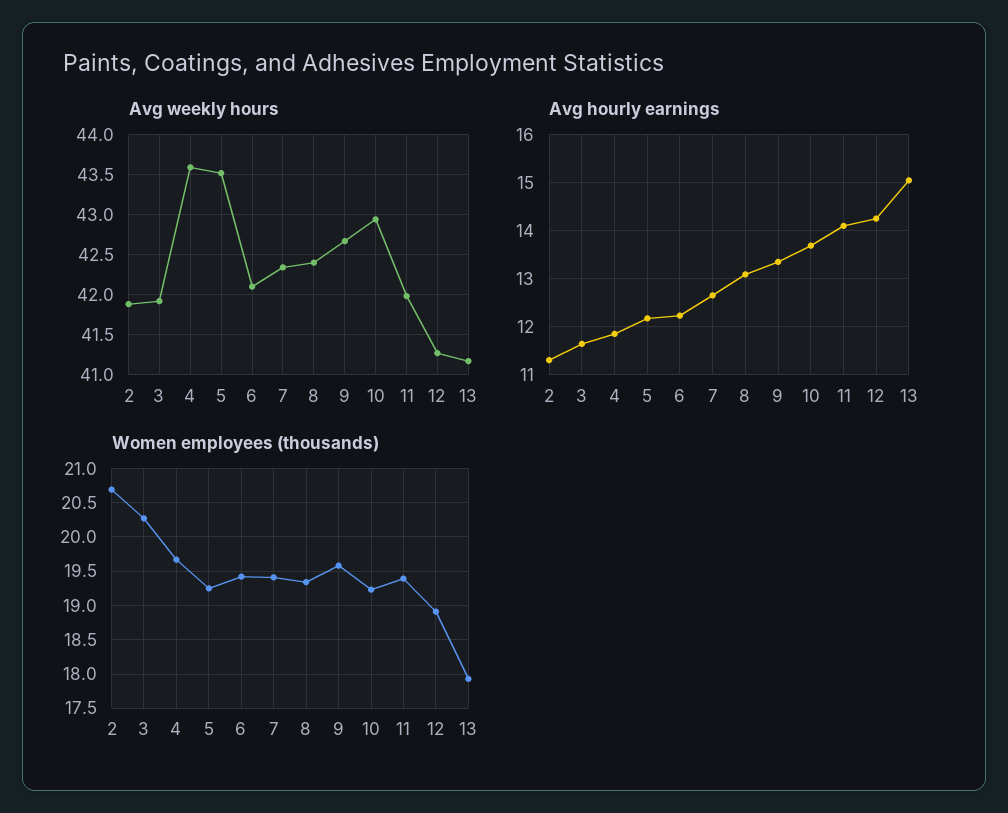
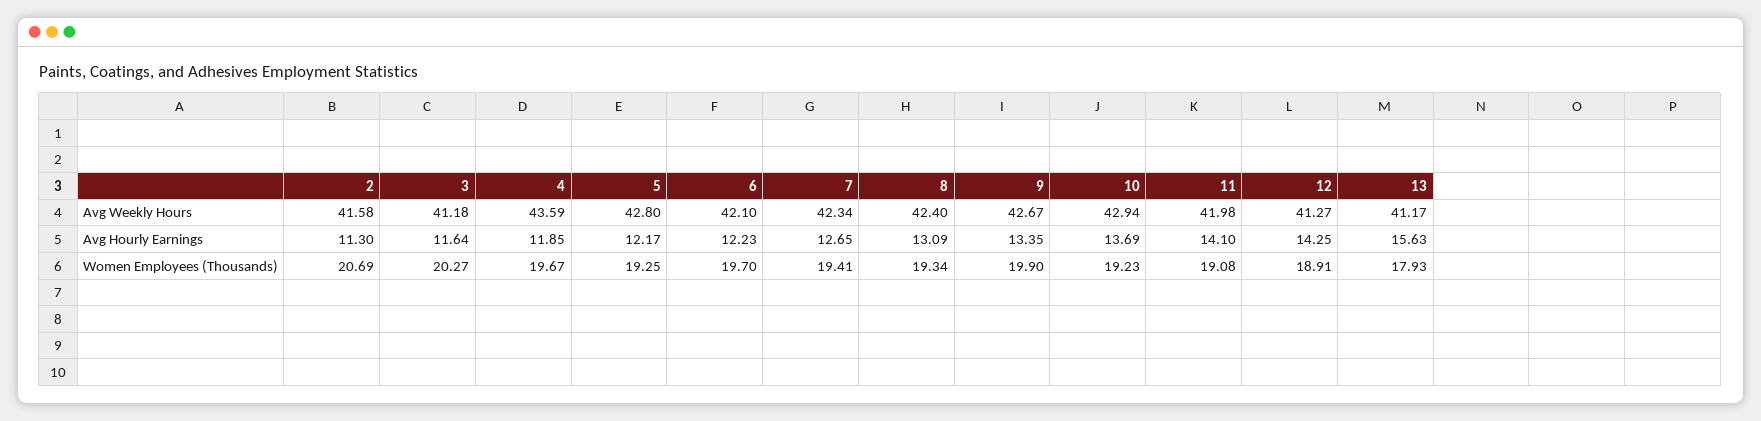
  {
    "Avg weekly hours": {
-     "2": 41.9,
+     "2": 41.58,
-     "3": 41.9,
+     "3": 41.18,
      "4": 43.59,
-     "5": 43.5,
+     "5": 42.8,
      "6": 42.1,
      "7": 42.34,
      "8": 42.4,
      "9": 42.67,
      "10": 42.94,
      "11": 41.98,
      "12": 41.27,
      "13": 41.17
    },
    "Avg hourly earnings": {
      "2": 11.3,
      "3": 11.64,
      "4": 11.85,
      "5": 12.17,
      "6": 12.23,
      "7": 12.65,
      "8": 13.09,
      "9": 13.35,
      "10": 13.69,
      "11": 14.1,
      "12": 14.25,
-     "13": 15
+     "13": 15.63
    },
    "Women employees (thousands)": {
      "2": 20.69,
      "3": 20.27,
      "4": 19.67,
      "5": 19.25,
-     "6": 19.4,
+     "6": 19.7,
      "7": 19.41,
      "8": 19.34,
-     "9": 19.6,
+     "9": 19.9,
      "10": 19.23,
-     "11": 19.4,
+     "11": 19.08,
      "12": 18.91,
      "13": 17.93
    }
  }

